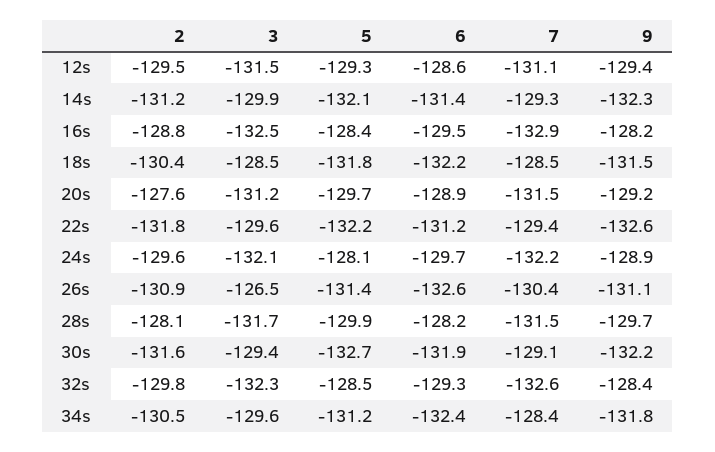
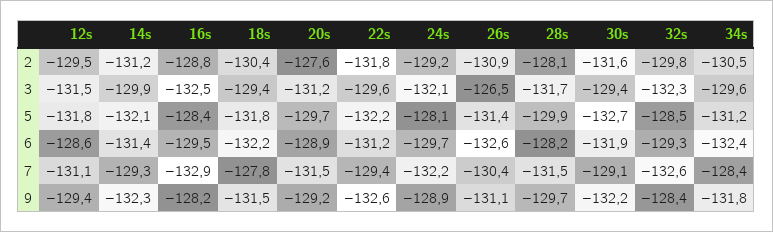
  {
    "2": {
      "12s": -129.5,
      "14s": -131.2,
      "16s": -128.8,
      "18s": -130.4,
      "20s": -127.6,
      "22s": -131.8,
-     "24s": -129.6,
+     "24s": -129.2,
      "26s": -130.9,
      "28s": -128.1,
      "30s": -131.6,
      "32s": -129.8,
      "34s": -130.5
    },
    "3": {
      "12s": -131.5,
      "14s": -129.9,
      "16s": -132.5,
-     "18s": -128.5,
+     "18s": -129.4,
      "20s": -131.2,
      "22s": -129.6,
      "24s": -132.1,
      "26s": -126.5,
      "28s": -131.7,
      "30s": -129.4,
      "32s": -132.3,
      "34s": -129.6
    },
    "5": {
-     "12s": -129.3,
+     "12s": -131.8,
      "14s": -132.1,
      "16s": -128.4,
      "18s": -131.8,
      "20s": -129.7,
      "22s": -132.2,
      "24s": -128.1,
      "26s": -131.4,
      "28s": -129.9,
      "30s": -132.7,
      "32s": -128.5,
      "34s": -131.2
    },
    "6": {
      "12s": -128.6,
      "14s": -131.4,
      "16s": -129.5,
      "18s": -132.2,
      "20s": -128.9,
      "22s": -131.2,
      "24s": -129.7,
      "26s": -132.6,
      "28s": -128.2,
      "30s": -131.9,
      "32s": -129.3,
      "34s": -132.4
    },
    "7": {
      "12s": -131.1,
      "14s": -129.3,
      "16s": -132.9,
-     "18s": -128.5,
+     "18s": -127.8,
      "20s": -131.5,
      "22s": -129.4,
      "24s": -132.2,
      "26s": -130.4,
      "28s": -131.5,
      "30s": -129.1,
      "32s": -132.6,
      "34s": -128.4
    },
    "9": {
      "12s": -129.4,
      "14s": -132.3,
      "16s": -128.2,
      "18s": -131.5,
      "20s": -129.2,
      "22s": -132.6,
      "24s": -128.9,
      "26s": -131.1,
      "28s": -129.7,
      "30s": -132.2,
      "32s": -128.4,
      "34s": -131.8
    }
  }

